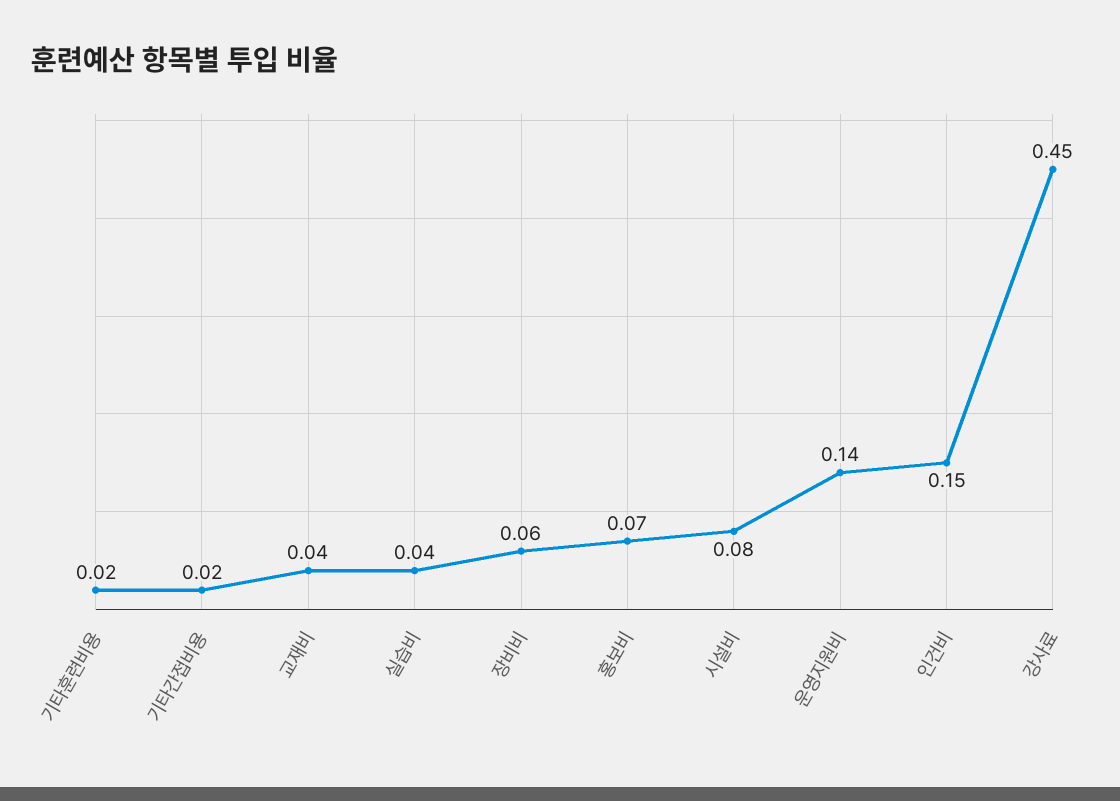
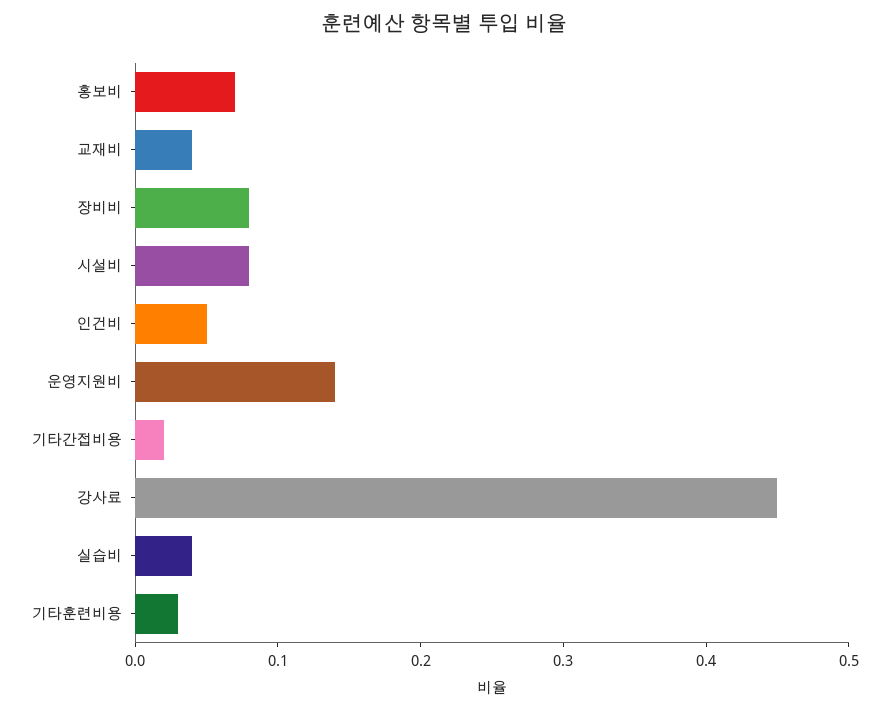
  {
-   "기타훈련비용": 0.02,
+   "기타훈련비용": 0.03,
    "기타간접비용": 0.02,
    "교재비": 0.04,
    "실습비": 0.04,
-   "장비비": 0.06,
+   "장비비": 0.08,
    "홍보비": 0.07,
    "시설비": 0.08,
    "운영지원비": 0.14,
-   "인건비": 0.15,
+   "인건비": 0.05,
    "강사료": 0.45
  }

